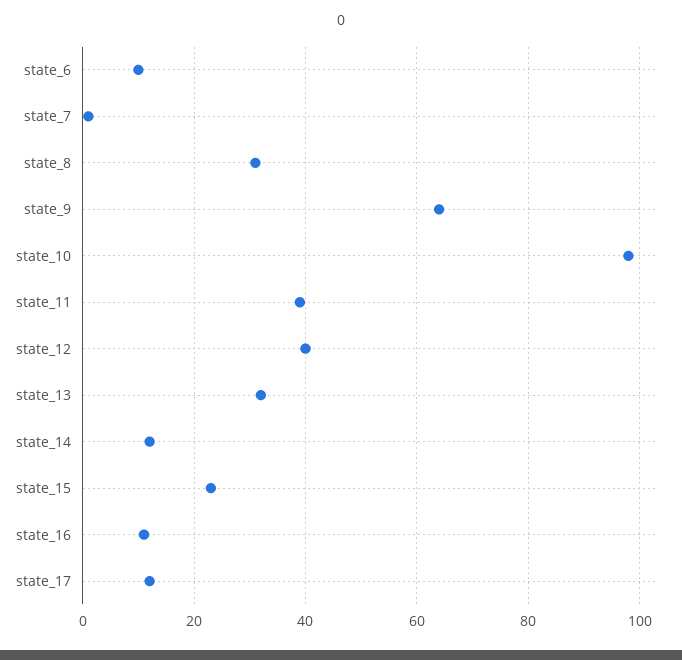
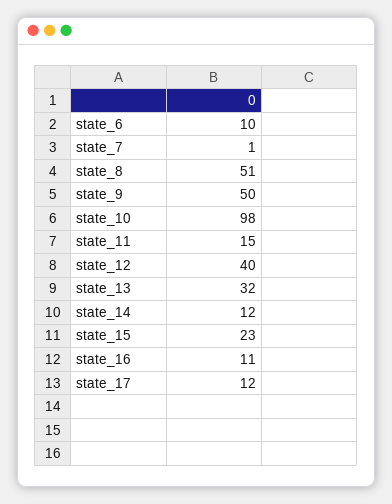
  {
    "state_6": 10,
    "state_7": 1,
-   "state_8": 30,
+   "state_8": 51,
-   "state_9": 65,
+   "state_9": 50,
    "state_10": 98,
-   "state_11": 40,
+   "state_11": 15,
    "state_12": 40,
    "state_13": 32,
    "state_14": 12,
    "state_15": 23,
    "state_16": 11,
    "state_17": 12
  }

